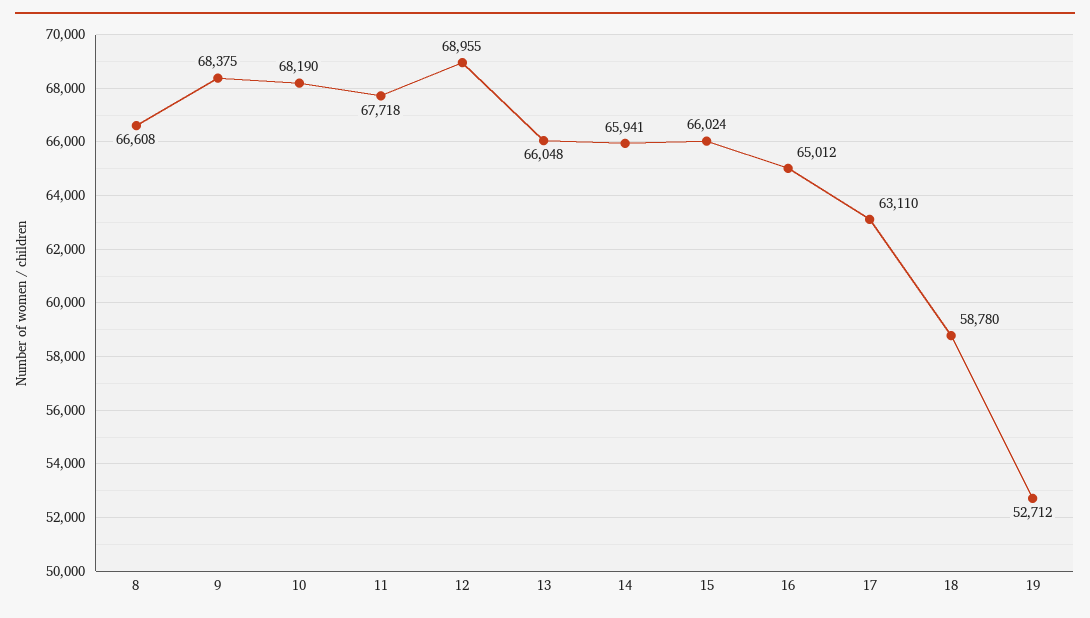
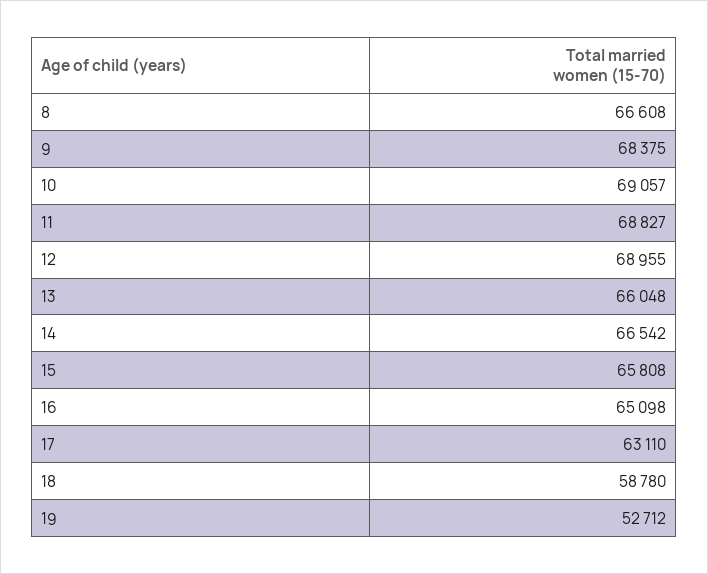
  {
    "8": 66608,
    "9": 68375,
-   "10": 68190,
+   "10": 69057,
-   "11": 67718,
+   "11": 68827,
    "12": 68955,
    "13": 66048,
-   "14": 65941,
+   "14": 66542,
-   "15": 66024,
+   "15": 65808,
-   "16": 65012,
+   "16": 65098,
    "17": 63110,
    "18": 58780,
    "19": 52712
  }

